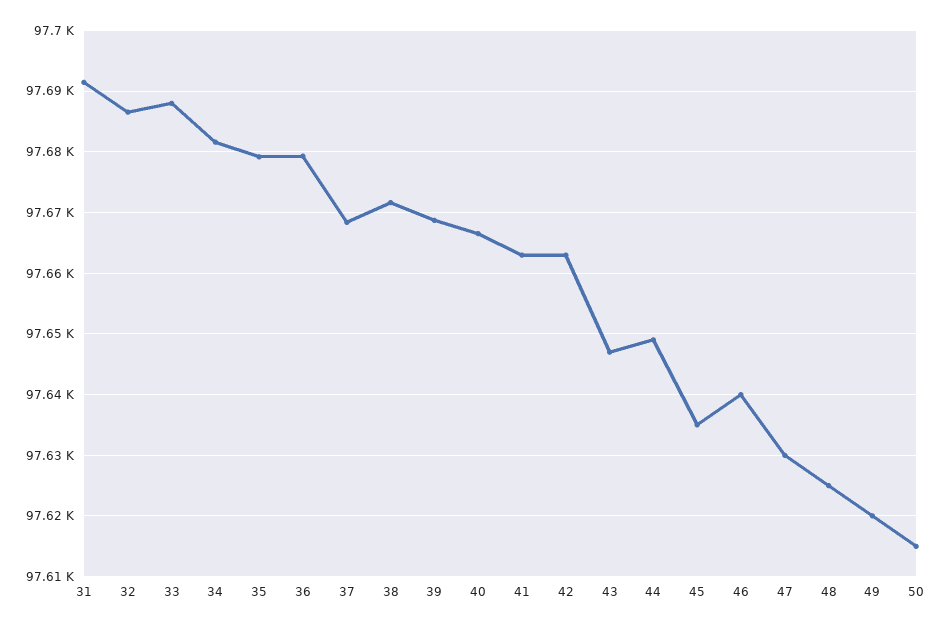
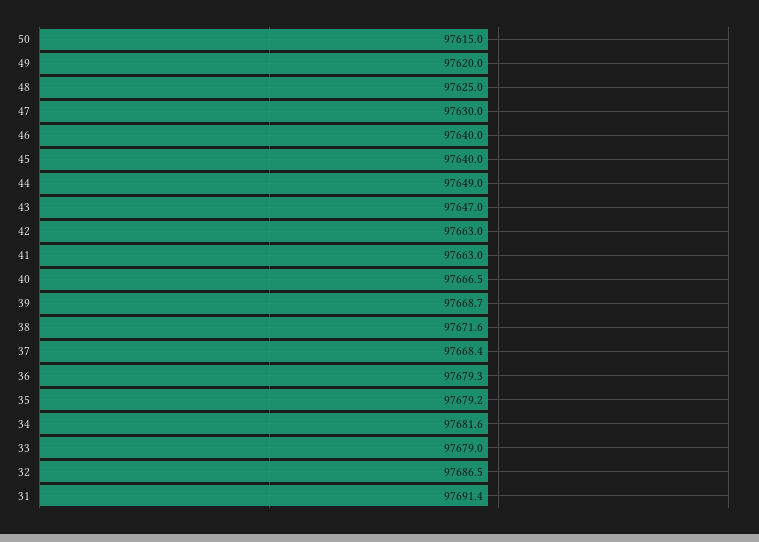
  {
    "31": 97691.4,
    "32": 97686.5,
-   "33": 97688,
+   "33": 97679,
    "34": 97681.6,
    "35": 97679.2,
    "36": 97679.3,
    "37": 97668.4,
    "38": 97671.6,
    "39": 97668.7,
    "40": 97666.5,
    "41": 97663,
    "42": 97663,
    "43": 97647,
    "44": 97649,
-   "45": 97635,
+   "45": 97640,
    "46": 97640,
    "47": 97630,
    "48": 97625,
    "49": 97620,
    "50": 97615
  }

